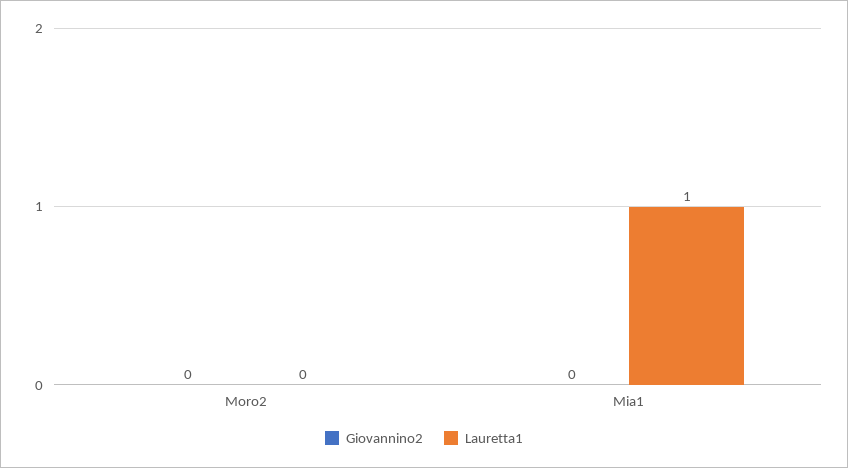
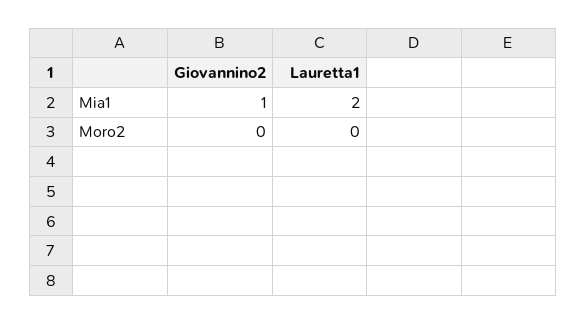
  {
    "Giovannino2": {
      "Moro2": 0,
-     "Mia1": 0
+     "Mia1": 1
    },
    "Lauretta1": {
      "Moro2": 0,
-     "Mia1": 1
+     "Mia1": 2
    }
  }

